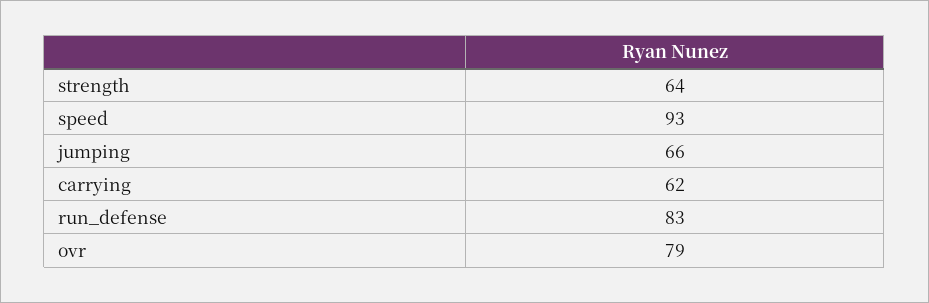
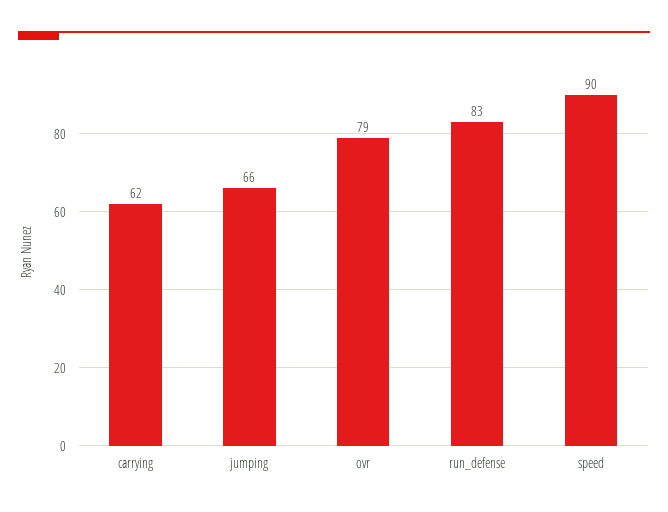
  {
-   "strength": 64,
-   "speed": 93,
+   "speed": 90,
    "jumping": 66,
    "carrying": 62,
    "run_defense": 83,
    "ovr": 79
  }

